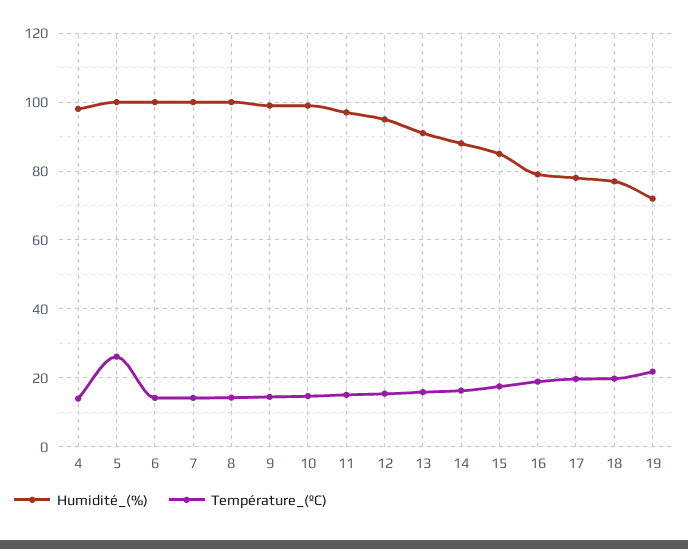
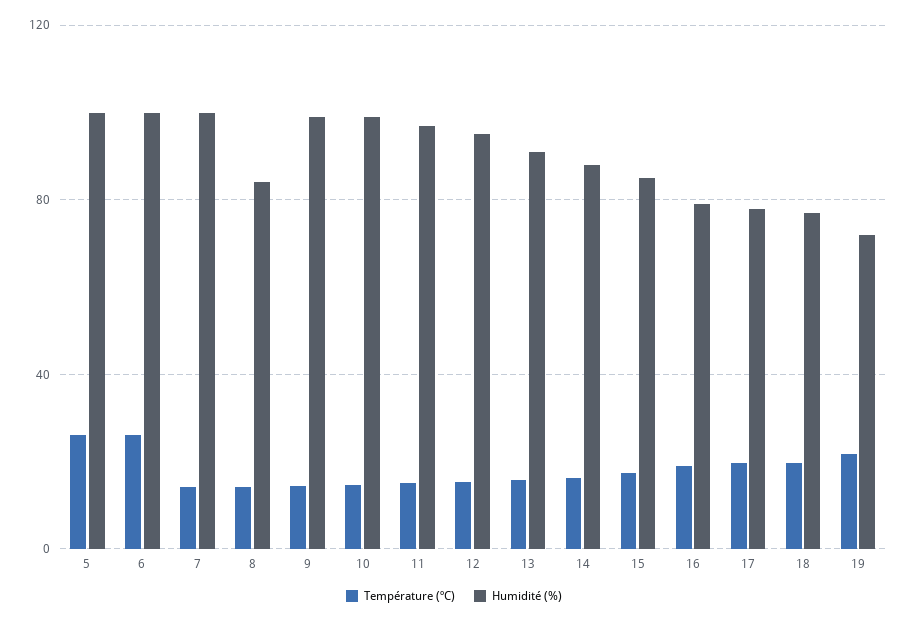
  {
    "Humidité_(%)": {
-     "4": 98,
      "5": 100,
      "6": 100,
      "7": 100,
-     "8": 100,
+     "8": 85,
      "9": 100,
      "10": 100,
      "11": 98,
      "12": 96,
      "13": 92,
      "14": 88,
      "15": 86,
      "16": 80,
      "17": 78,
      "18": 78,
      "19": 72
    },
    "Température_(ºC)": {
-     "4": 14,
      "5": 26,
-     "6": 14,
+     "6": 25,
      "7": 14,
      "8": 14,
      "9": 14,
      "10": 14,
      "11": 16,
      "12": 16,
      "13": 16,
      "14": 16,
      "15": 18,
      "16": 18,
      "17": 20,
      "18": 20,
      "19": 22
    }
  }

